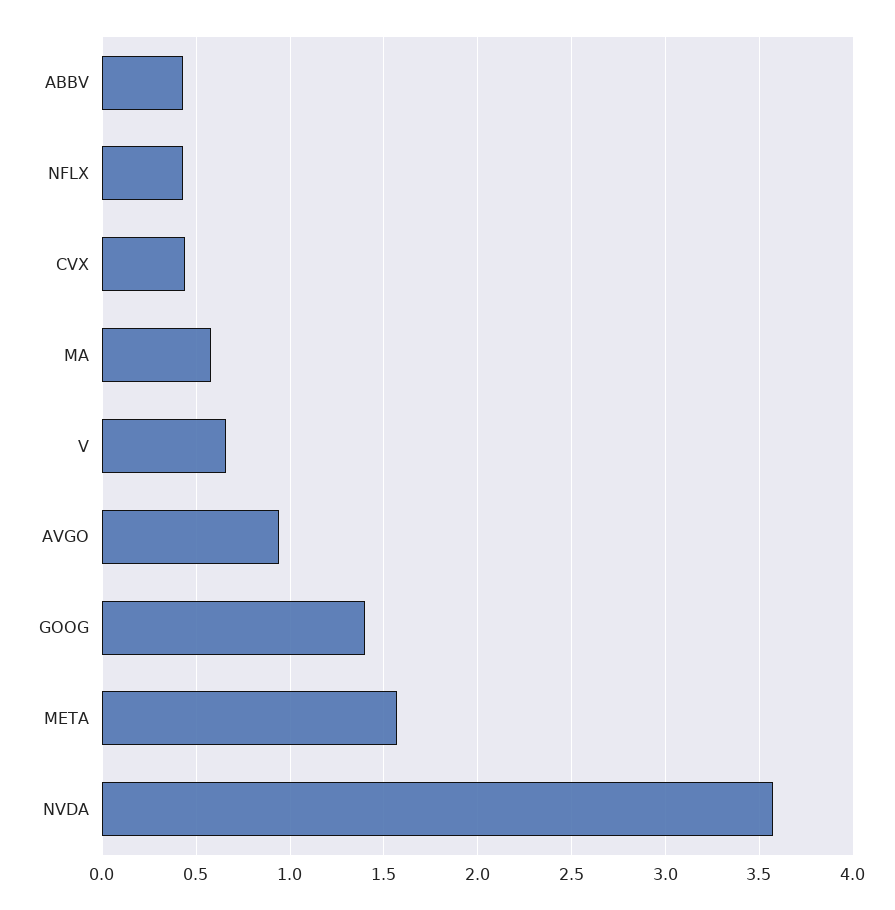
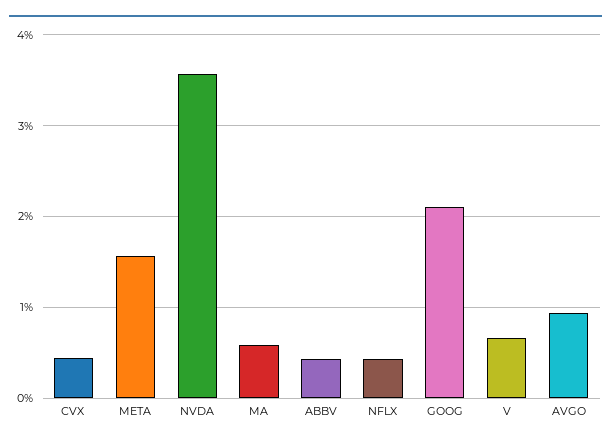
  {
    "ABBV": 0.45,
    "NFLX": 0.45,
    "CVX": 0.45,
    "MA": 0.6,
    "V": 0.65,
    "AVGO": 0.95,
-   "GOOG": 1.4,
+   "GOOG": 2.1,
    "META": 1.55,
    "NVDA": 3.55
  }

